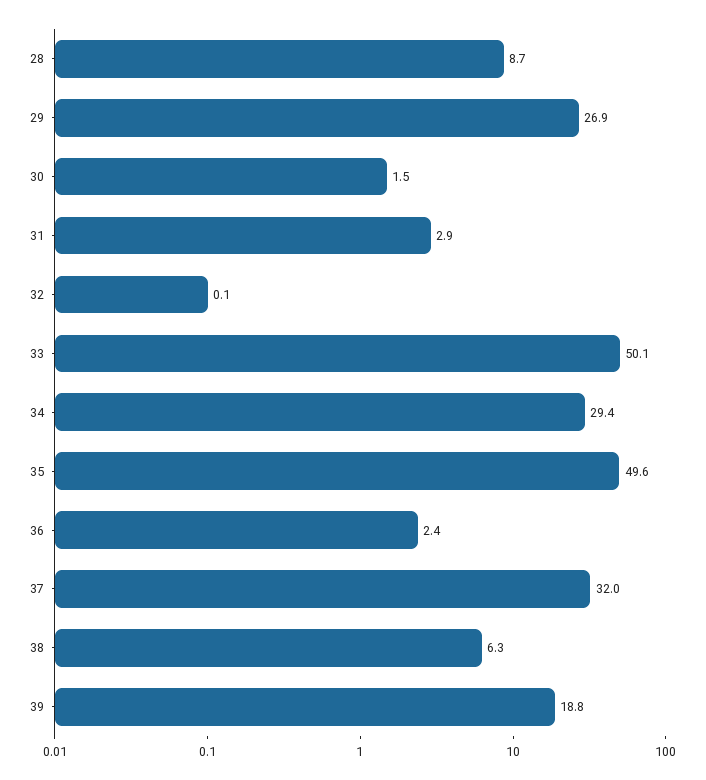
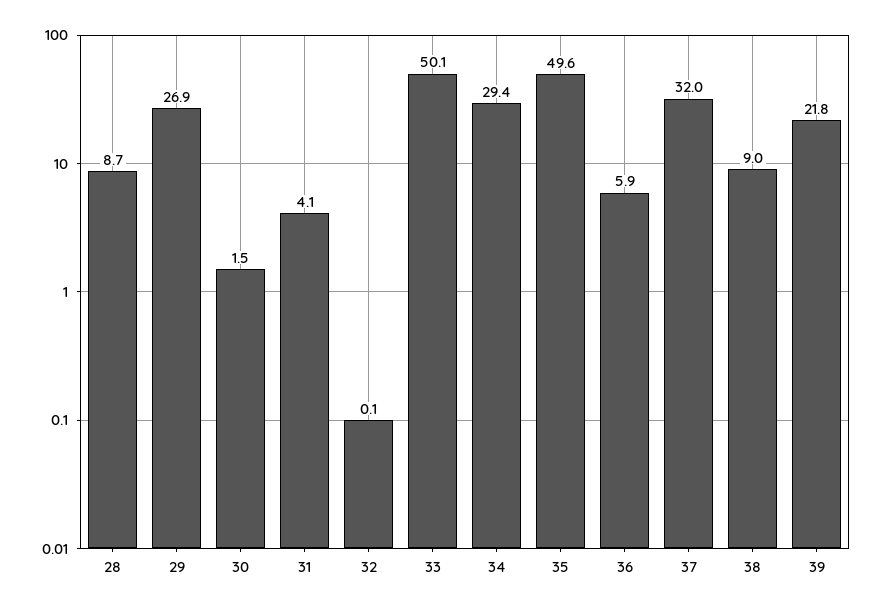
  {
    "28": 8.7,
    "29": 26.9,
    "30": 1.5,
-   "31": 2.9,
+   "31": 4.1,
    "32": 0.1,
    "33": 50.1,
    "34": 29.4,
    "35": 49.6,
-   "36": 2.4,
+   "36": 5.9,
    "37": 32,
-   "38": 6.3,
+   "38": 9,
-   "39": 18.8
+   "39": 21.8
  }

